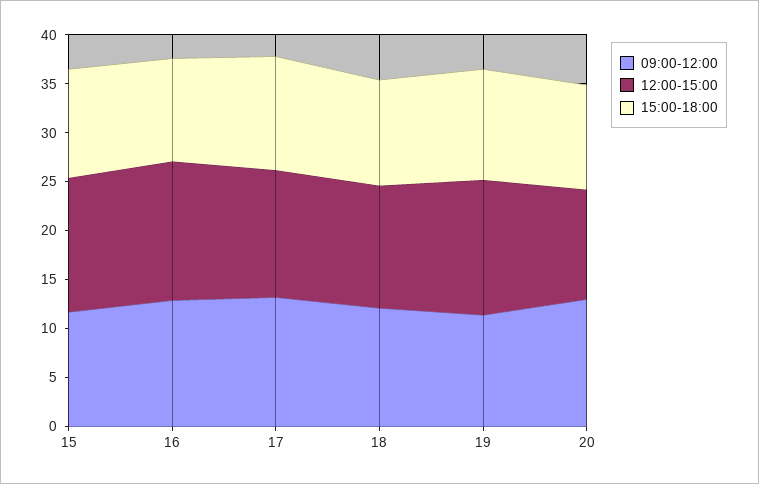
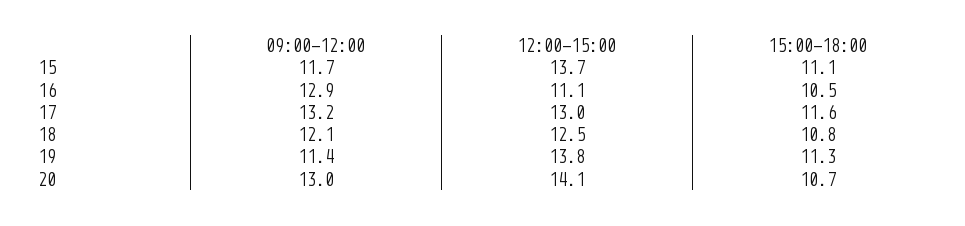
  {
    "09:00-12:00": {
      "15": 11.7,
      "16": 12.9,
      "17": 13.2,
      "18": 12.1,
      "19": 11.4,
      "20": 13
    },
    "12:00-15:00": {
      "15": 13.7,
-     "16": 14,
+     "16": 11.1,
      "17": 13,
      "18": 12.5,
      "19": 13.8,
-     "20": 11
+     "20": 14.1
    },
    "15:00-18:00": {
      "15": 11.1,
      "16": 10.5,
      "17": 11.6,
      "18": 10.8,
      "19": 11.3,
      "20": 10.7
    }
  }

